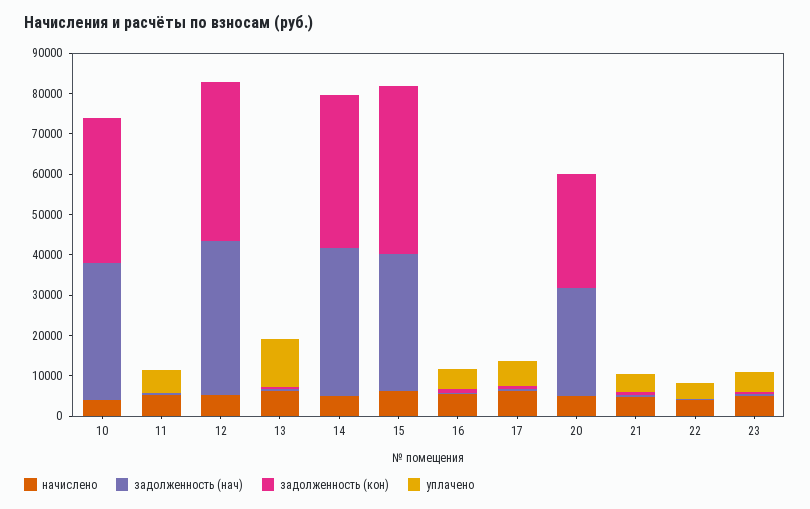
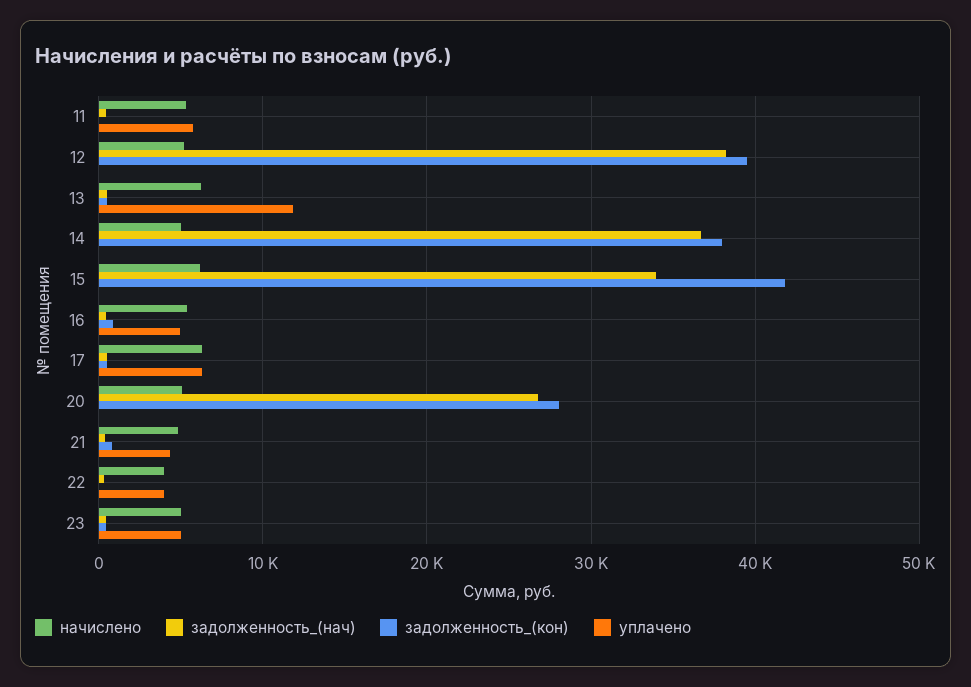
  {
    "начислено": {
-     "10": 4000,
      "11": 5000,
      "12": 5000,
      "13": 6000,
      "14": 5000,
      "15": 6000,
      "16": 5000,
      "17": 6000,
      "20": 5000,
      "21": 5000,
      "22": 4000,
      "23": 5000
    },
    "задолженность (нач)": {
-     "10": 34000,
      "11": 0,
      "12": 38000,
      "13": 1000,
      "14": 37000,
      "15": 34000,
      "16": 0,
      "17": 1000,
      "20": 27000,
      "21": 0,
      "22": 0,
      "23": 0
    },
    "задолженность (кон)": {
-     "10": 36000,
      "11": 0,
      "12": 39000,
      "13": 1000,
      "14": 38000,
      "15": 42000,
      "16": 1000,
      "17": 1000,
      "20": 28000,
      "21": 1000,
      "22": 0,
      "23": 0
    },
    "уплачено": {
-     "10": 0,
      "11": 6000,
      "12": 0,
      "13": 12000,
      "14": 0,
      "15": 0,
      "16": 5000,
      "17": 6000,
      "20": 0,
      "21": 4000,
      "22": 4000,
      "23": 5000
    }
  }

